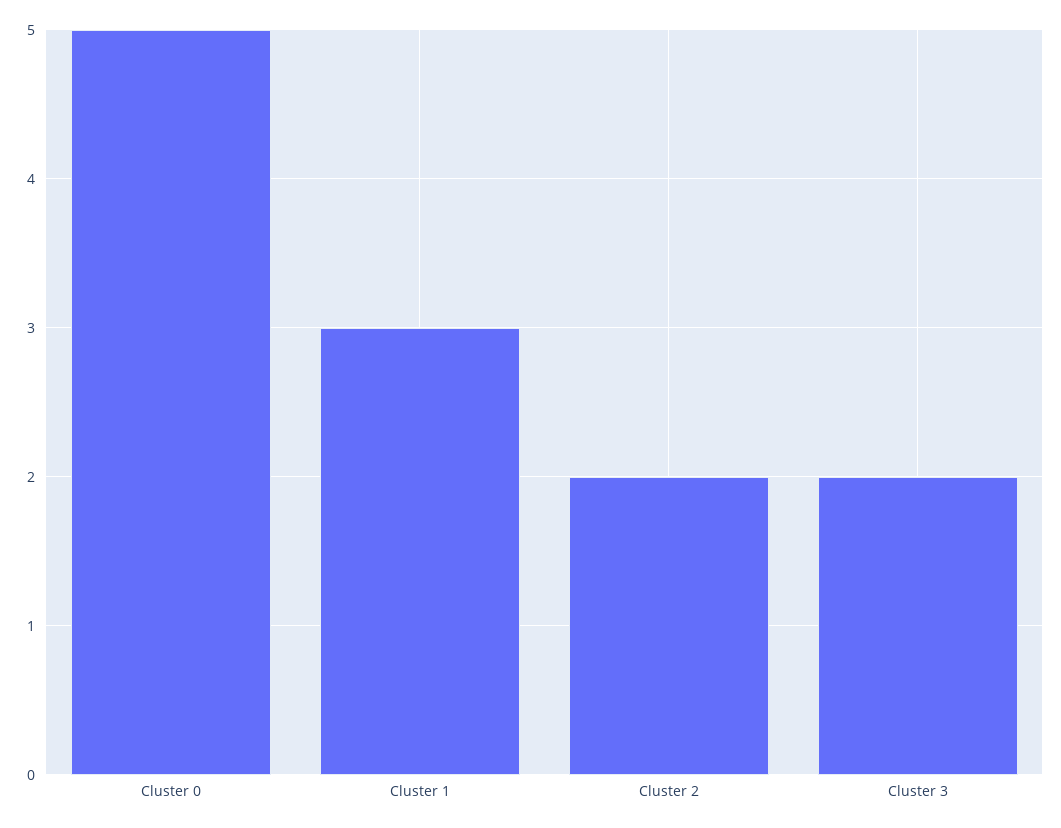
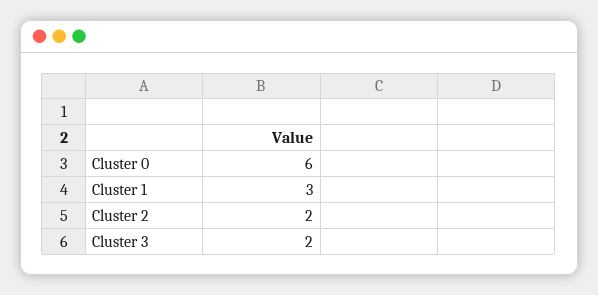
  {
-   "Cluster 0": 5,
+   "Cluster 0": 6,
    "Cluster 1": 3,
    "Cluster 2": 2,
    "Cluster 3": 2
  }

